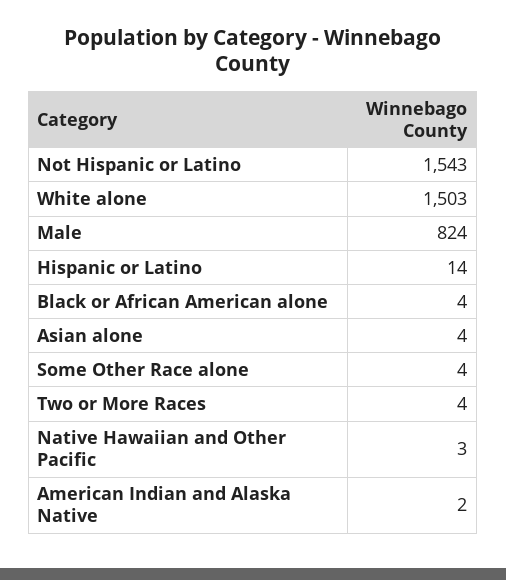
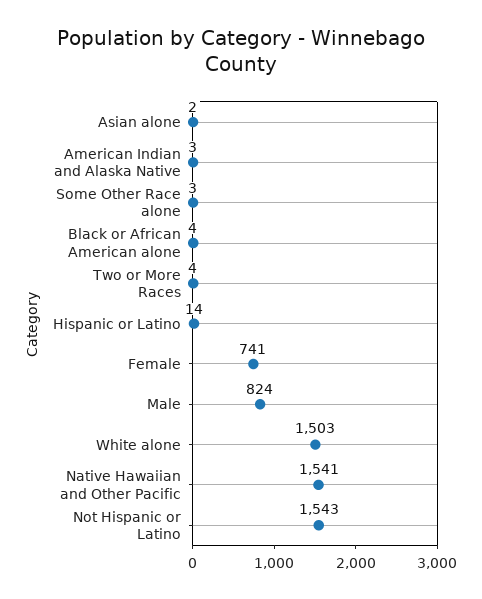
  {
    "Not Hispanic or Latino": 1543,
    "White alone": 1503,
    "Male": 824,
    "Hispanic or Latino": 14,
    "Black or African American alone": 4,
-   "Asian alone": 4,
+   "Asian alone": 2,
-   "Some Other Race alone": 4,
+   "Some Other Race alone": 3,
    "Two or More Races": 4,
-   "Native Hawaiian and Other Pacific": 3,
+   "Native Hawaiian and Other Pacific": 1541,
-   "American Indian and Alaska Native": 2
+   "American Indian and Alaska Native": 3,
+   "Female": 741
  }

